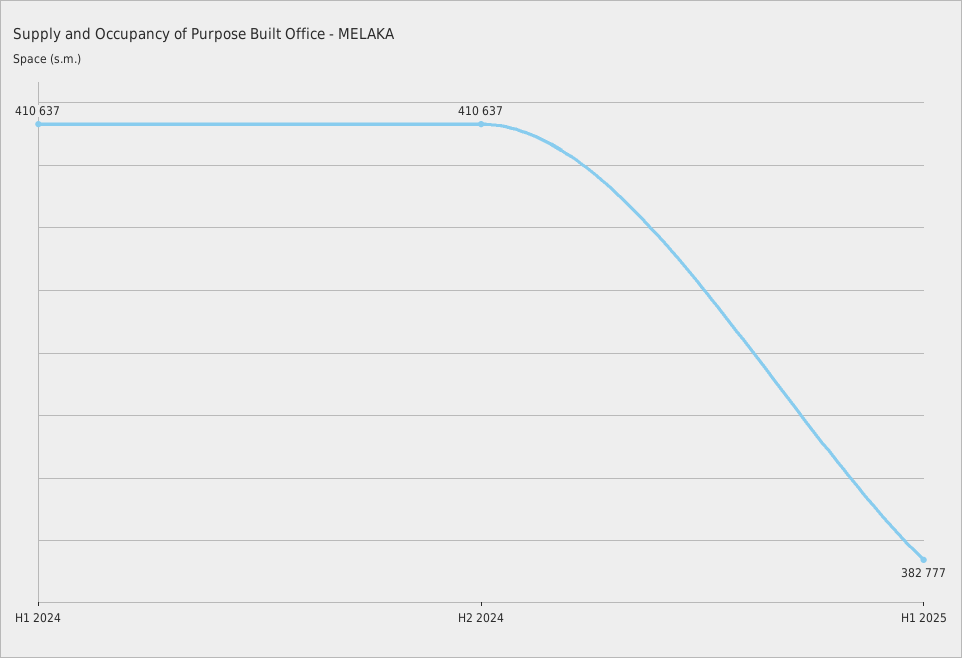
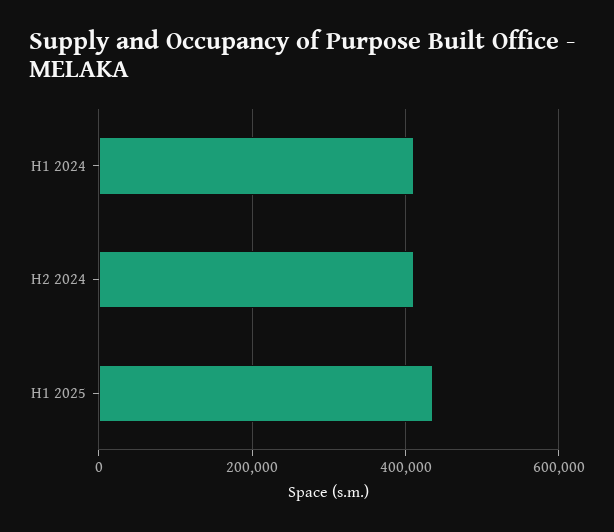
  {
    "H1 2024": 410637,
    "H2 2024": 410637,
-   "H1 2025": 382777
+   "H1 2025": 440000
  }

